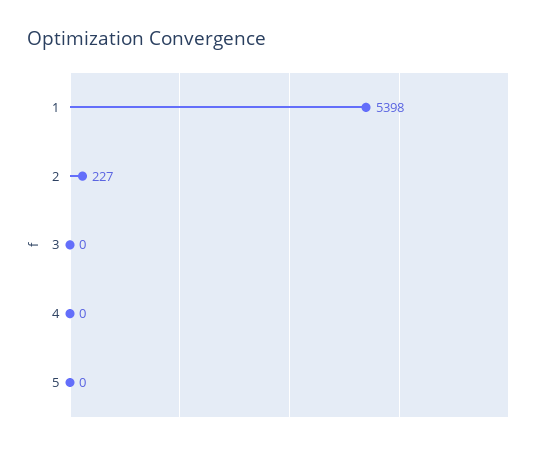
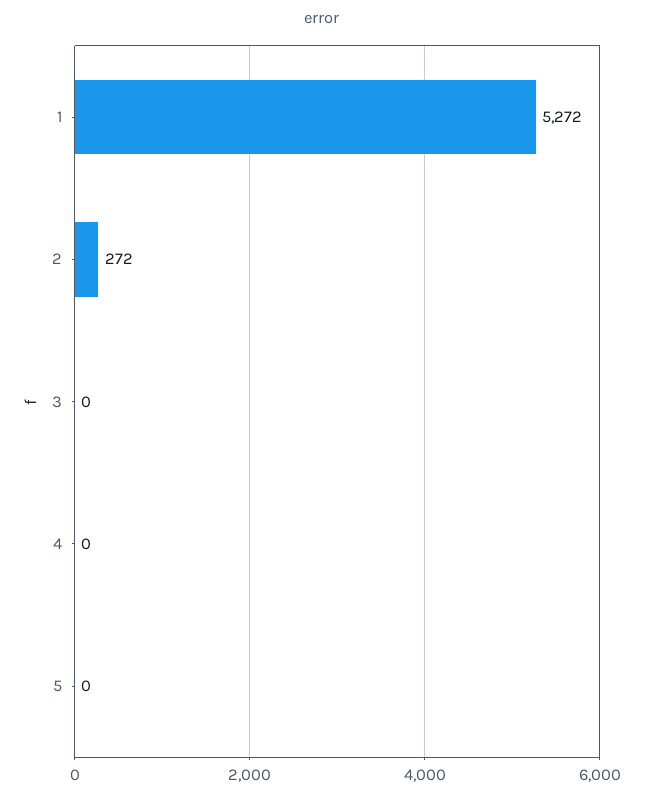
  {
-   "1": 5398,
+   "1": 5272,
-   "2": 227,
+   "2": 272,
    "3": 0,
    "4": 0,
    "5": 0
  }

